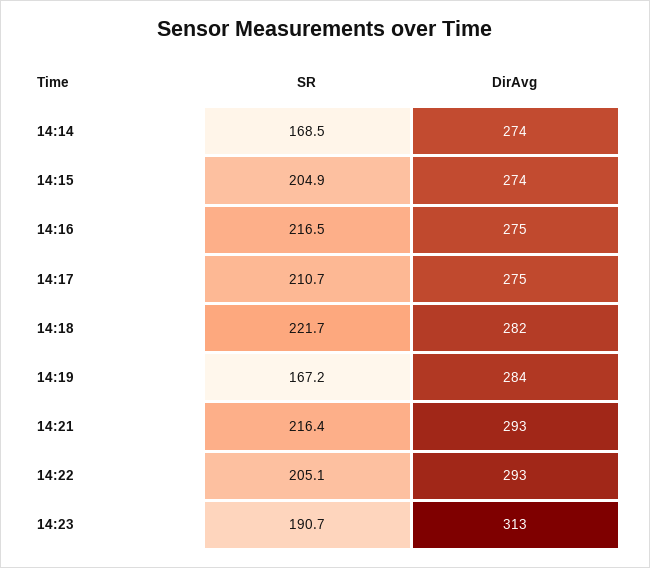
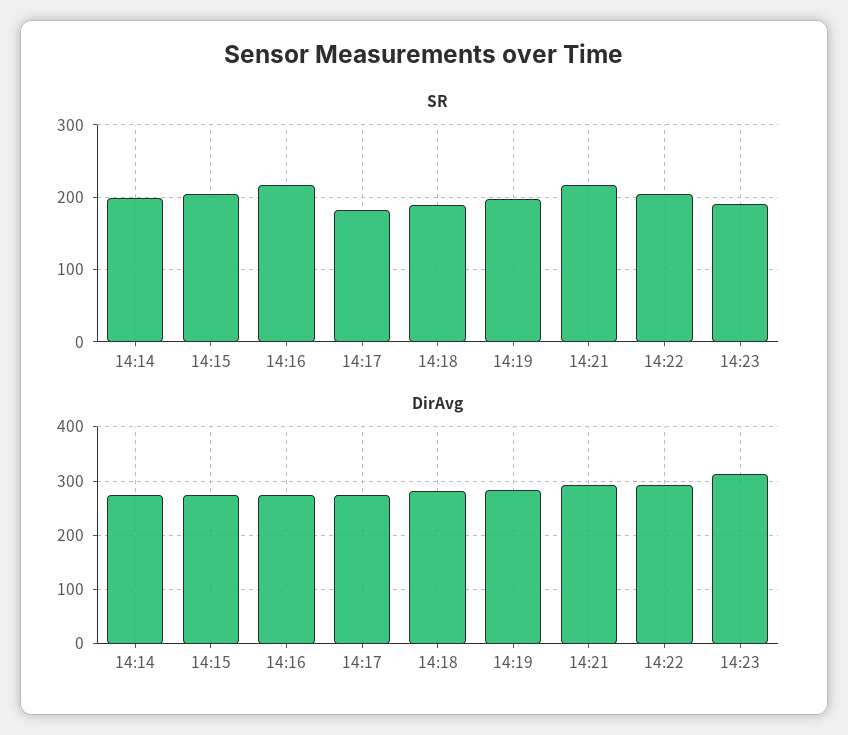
  {
    "SR": {
-     "14:14": 168.5,
+     "14:14": 200,
      "14:15": 204.9,
      "14:16": 216.5,
-     "14:17": 210.7,
+     "14:17": 180,
-     "14:18": 221.7,
+     "14:18": 190,
-     "14:19": 167.2,
+     "14:19": 200,
      "14:21": 216.4,
      "14:22": 205.1,
      "14:23": 190.7
    },
    "DirAvg": {
      "14:14": 274,
      "14:15": 274,
      "14:16": 275,
      "14:17": 275,
      "14:18": 282,
      "14:19": 284,
      "14:21": 293,
      "14:22": 293,
      "14:23": 313
    }
  }

